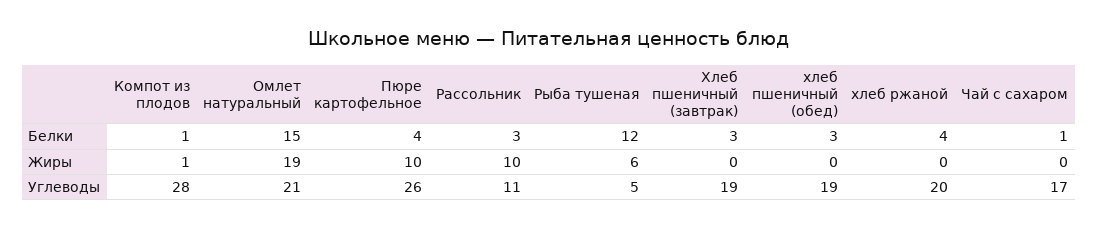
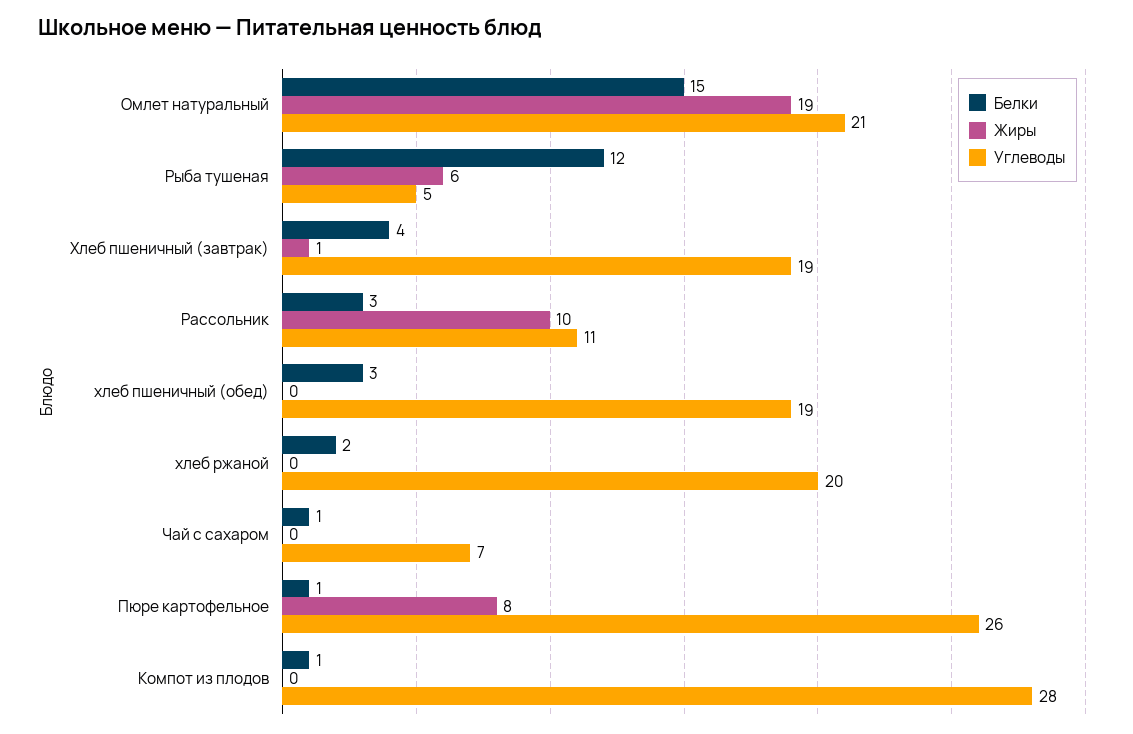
  {
    "Белки": {
      "Компот из плодов": 1,
      "Омлет натуральный": 15,
-     "Пюре картофельное": 4,
+     "Пюре картофельное": 1,
      "Рассольник": 3,
      "Рыба тушеная": 12,
-     "Хлеб пшеничный (завтрак)": 3,
+     "Хлеб пшеничный (завтрак)": 4,
      "хлеб пшеничный (обед)": 3,
-     "хлеб ржаной": 4,
+     "хлеб ржаной": 2,
      "Чай с сахаром": 1
    },
    "Жиры": {
-     "Компот из плодов": 1,
+     "Компот из плодов": 0,
      "Омлет натуральный": 19,
-     "Пюре картофельное": 10,
+     "Пюре картофельное": 8,
      "Рассольник": 10,
      "Рыба тушеная": 6,
-     "Хлеб пшеничный (завтрак)": 0,
+     "Хлеб пшеничный (завтрак)": 1,
      "хлеб пшеничный (обед)": 0,
      "хлеб ржаной": 0,
      "Чай с сахаром": 0
    },
    "Углеводы": {
      "Компот из плодов": 28,
      "Омлет натуральный": 21,
      "Пюре картофельное": 26,
      "Рассольник": 11,
      "Рыба тушеная": 5,
      "Хлеб пшеничный (завтрак)": 19,
      "хлеб пшеничный (обед)": 19,
      "хлеб ржаной": 20,
-     "Чай с сахаром": 17
+     "Чай с сахаром": 7
    }
  }

